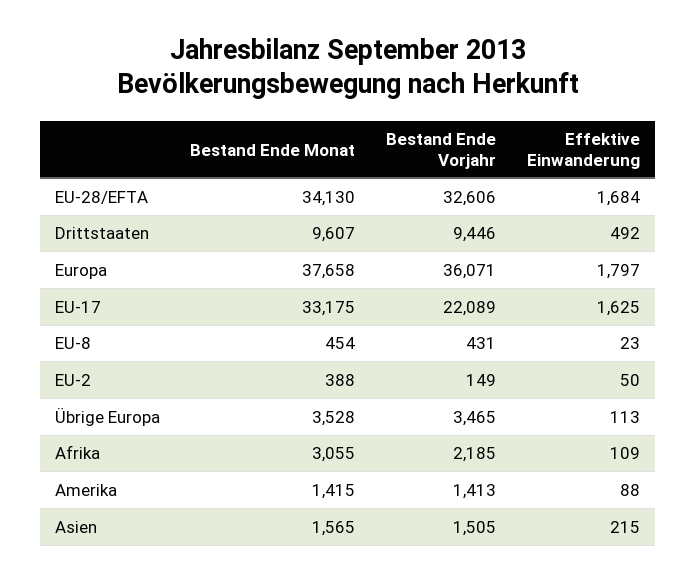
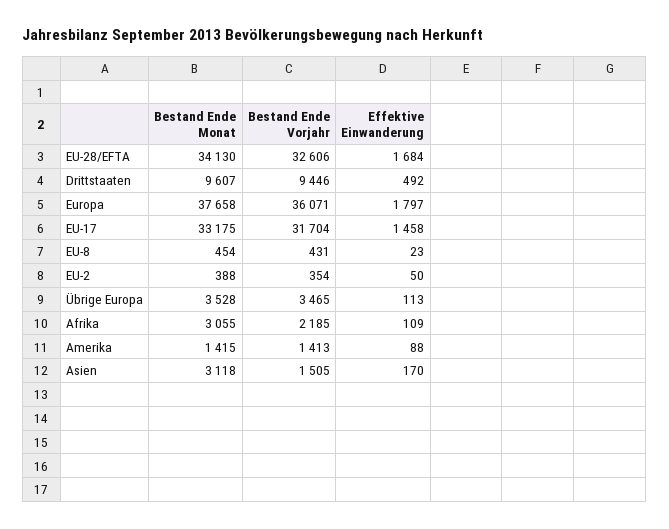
  {
    "Bestand Ende Monat": {
      "EU-28/EFTA": 34130,
      "Drittstaaten": 9607,
      "Europa": 37658,
      "EU-17": 33175,
      "EU-8": 454,
      "EU-2": 388,
      "Übrige Europa": 3528,
      "Afrika": 3055,
      "Amerika": 1415,
-     "Asien": 1565
+     "Asien": 3118
    },
    "Bestand Ende Vorjahr": {
      "EU-28/EFTA": 32606,
      "Drittstaaten": 9446,
      "Europa": 36071,
-     "EU-17": 22089,
+     "EU-17": 31704,
      "EU-8": 431,
-     "EU-2": 149,
+     "EU-2": 354,
      "Übrige Europa": 3465,
      "Afrika": 2185,
      "Amerika": 1413,
      "Asien": 1505
    },
    "Effektive Einwanderung": {
      "EU-28/EFTA": 1684,
      "Drittstaaten": 492,
      "Europa": 1797,
-     "EU-17": 1625,
+     "EU-17": 1458,
      "EU-8": 23,
      "EU-2": 50,
      "Übrige Europa": 113,
      "Afrika": 109,
      "Amerika": 88,
-     "Asien": 215
+     "Asien": 170
    }
  }

